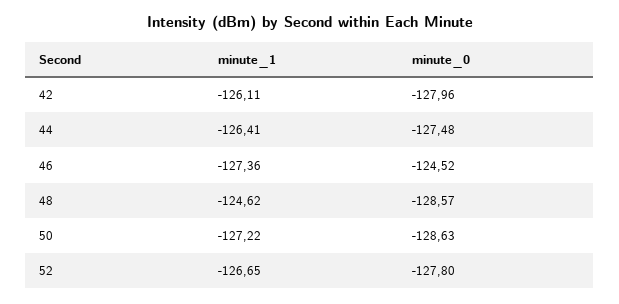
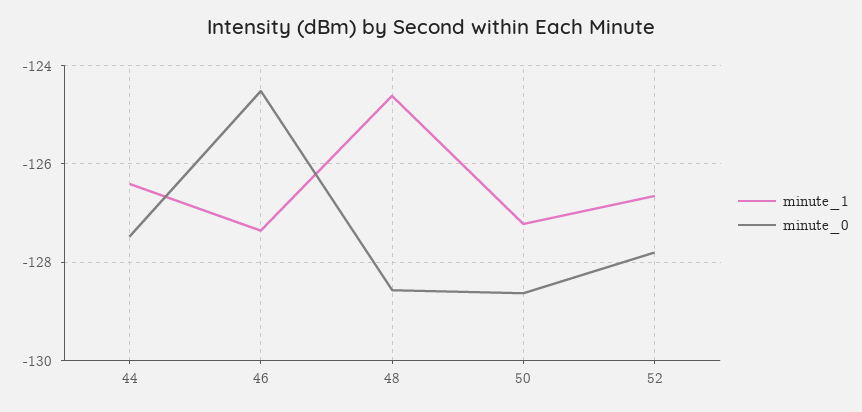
  {
    "minute_1": {
-     "42": -126.11,
      "44": -126.41,
      "46": -127.36,
      "48": -124.62,
      "50": -127.22,
      "52": -126.65
    },
    "minute_0": {
-     "42": -127.96,
      "44": -127.48,
      "46": -124.52,
      "48": -128.57,
      "50": -128.63,
      "52": -127.8
    }
  }

